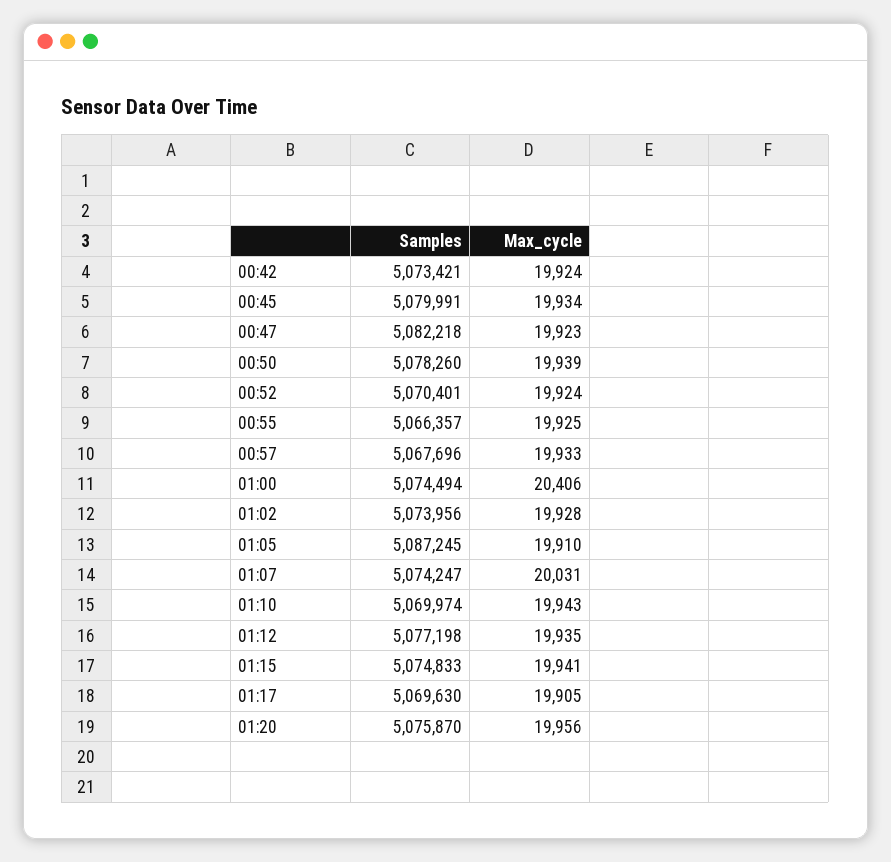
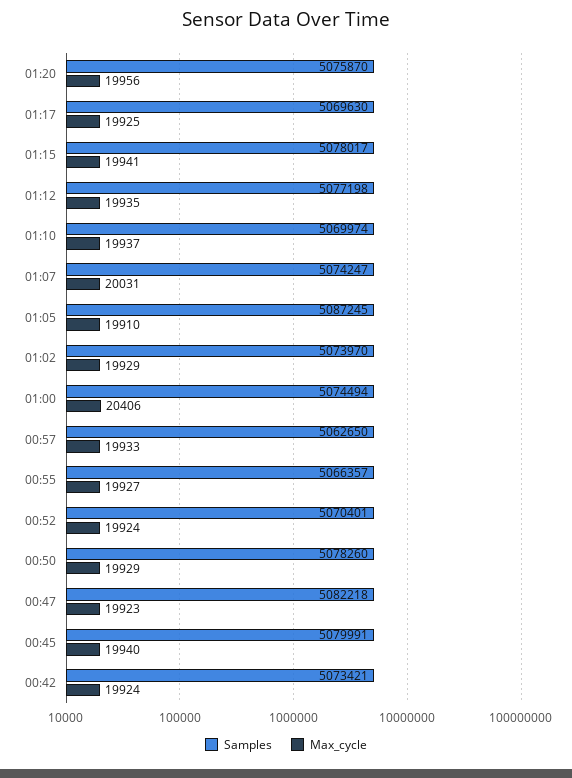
  {
    "Samples": {
      "00:42": 5073421,
      "00:45": 5079991,
      "00:47": 5082218,
      "00:50": 5078260,
      "00:52": 5070401,
      "00:55": 5066357,
-     "00:57": 5067696,
+     "00:57": 5062650,
      "01:00": 5074494,
-     "01:02": 5073956,
+     "01:02": 5073970,
      "01:05": 5087245,
      "01:07": 5074247,
      "01:10": 5069974,
      "01:12": 5077198,
-     "01:15": 5074833,
+     "01:15": 5078017,
      "01:17": 5069630,
      "01:20": 5075870
    },
    "Max_cycle": {
      "00:42": 19924,
-     "00:45": 19934,
+     "00:45": 19940,
      "00:47": 19923,
-     "00:50": 19939,
+     "00:50": 19929,
      "00:52": 19924,
-     "00:55": 19925,
+     "00:55": 19927,
      "00:57": 19933,
      "01:00": 20406,
-     "01:02": 19928,
+     "01:02": 19929,
      "01:05": 19910,
      "01:07": 20031,
-     "01:10": 19943,
+     "01:10": 19937,
      "01:12": 19935,
      "01:15": 19941,
-     "01:17": 19905,
+     "01:17": 19925,
      "01:20": 19956
    }
  }

